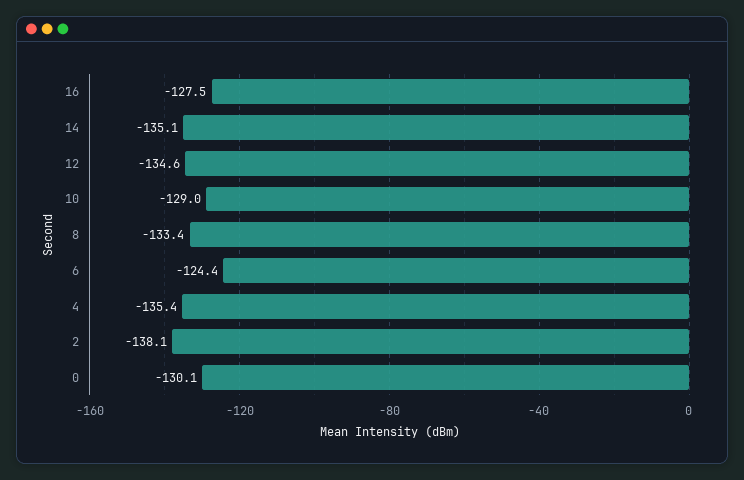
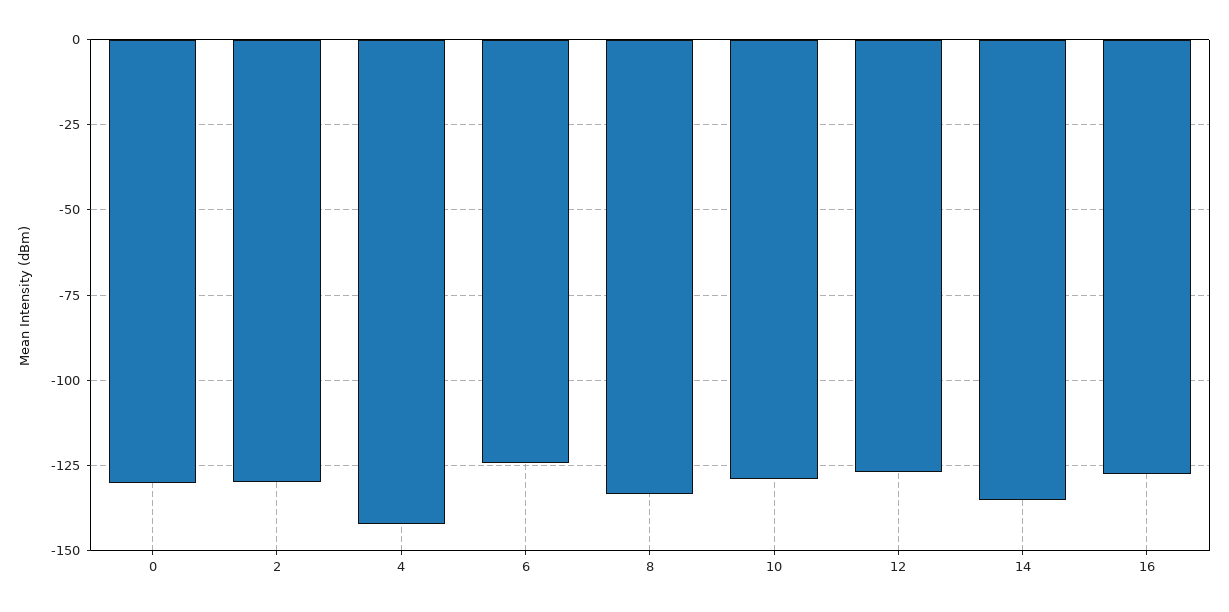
  {
    "16": -127.5,
    "14": -135.1,
-   "12": -134.6,
+   "12": -127.5,
    "10": -129,
    "8": -133.4,
    "6": -124.4,
-   "4": -135.4,
+   "4": -142.5,
-   "2": -138.1,
+   "2": -130,
    "0": -130.1
  }

